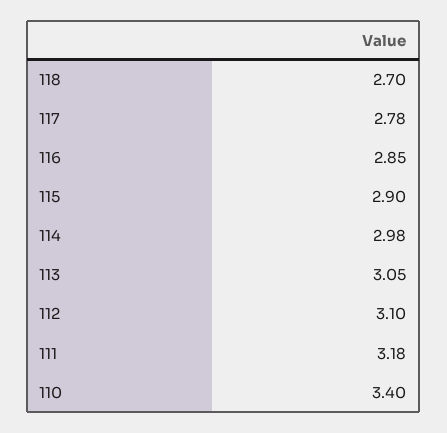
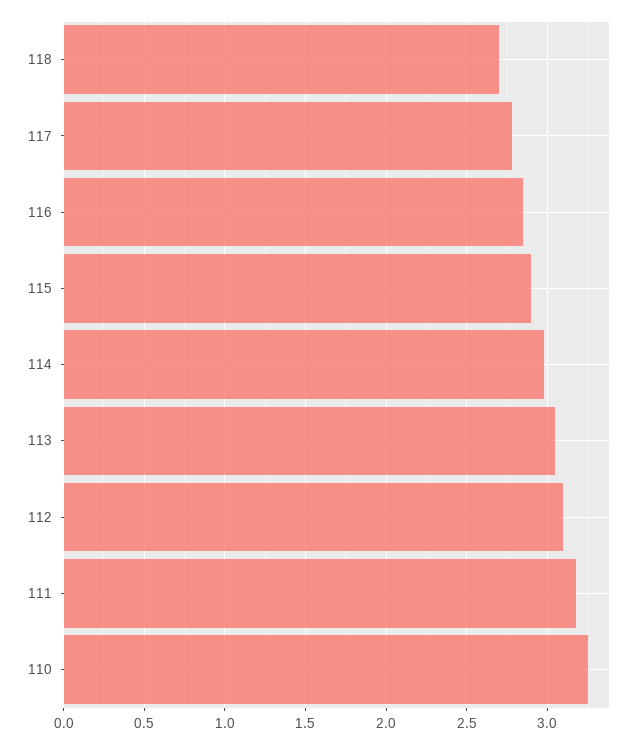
  {
    "118": 2.7,
    "117": 2.78,
    "116": 2.85,
    "115": 2.9,
    "114": 2.98,
    "113": 3.05,
    "112": 3.1,
    "111": 3.18,
-   "110": 3.4
+   "110": 3.25
  }

